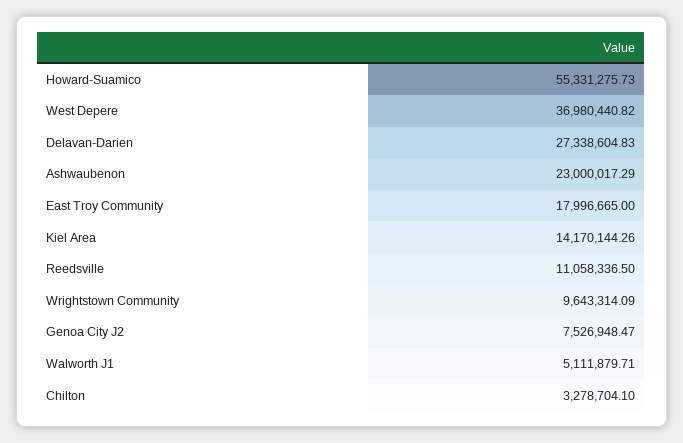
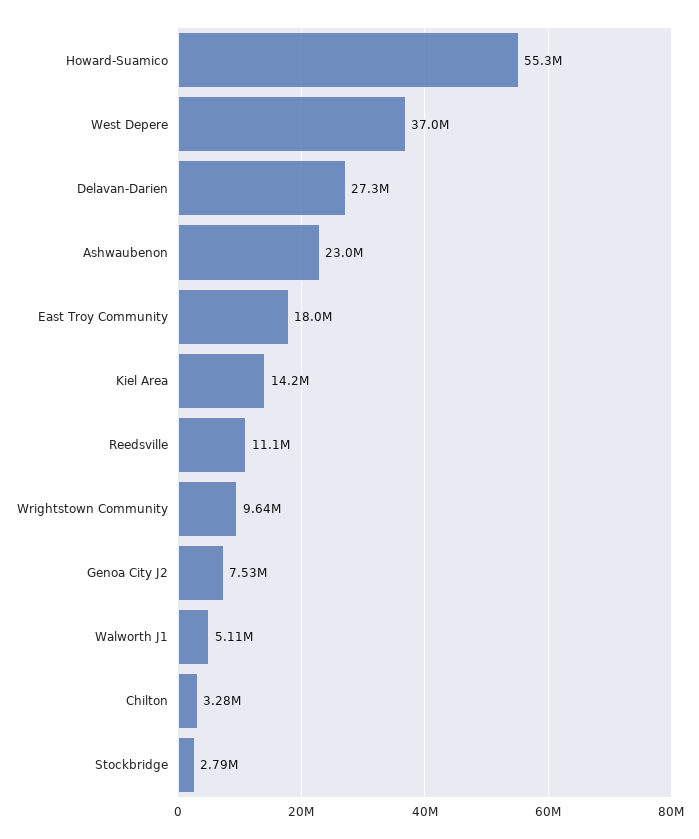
  {
    "Howard-Suamico": 55331275.73,
    "West Depere": 36980440.82,
    "Delavan-Darien": 27338604.83,
    "Ashwaubenon": 23000017.29,
    "East Troy Community": 17996665,
    "Kiel Area": 14170144.26,
    "Reedsville": 11058336.5,
    "Wrightstown Community": 9643314.09,
    "Genoa City J2": 7526948.47,
    "Walworth J1": 5111879.71,
-   "Chilton": 3278704.1
+   "Chilton": 3278704.1,
+   "Stockbridge": 2790000
  }

